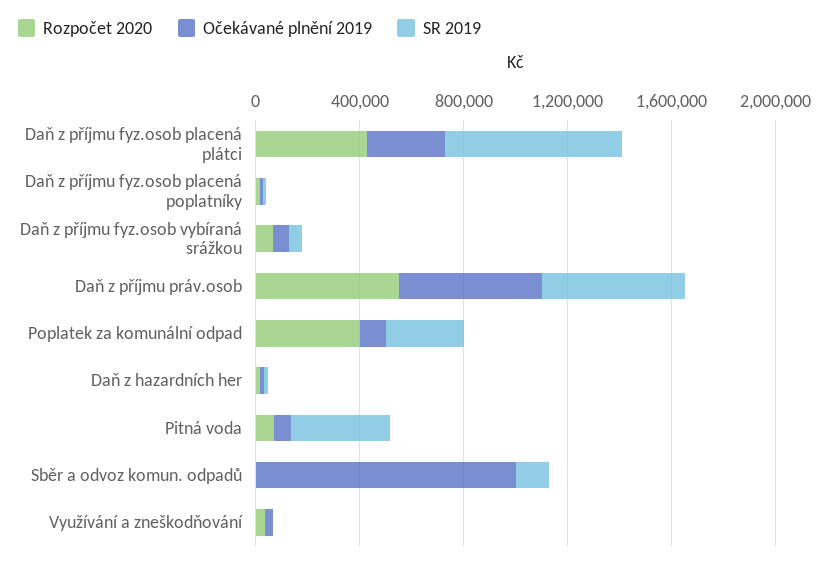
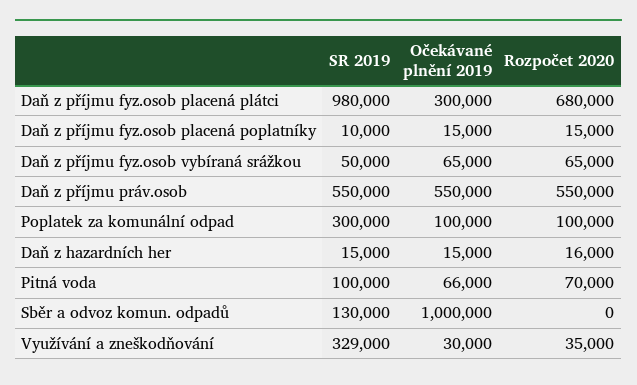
  {
    "Rozpočet 2020": {
-     "Daň z příjmu fyz.osob placená plátci": 400000,
+     "Daň z příjmu fyz.osob placená plátci": 680000,
      "Daň z příjmu fyz.osob placená poplatníky": 15000,
      "Daň z příjmu fyz.osob vybíraná srážkou": 65000,
      "Daň z příjmu práv.osob": 550000,
-     "Poplatek za komunální odpad": 400000,
+     "Poplatek za komunální odpad": 100000,
      "Daň z hazardních her": 16000,
      "Pitná voda": 70000,
      "Sběr a odvoz komun. odpadů": 0,
      "Využívání a zneškodňování": 35000
    },
    "Očekávané plnění 2019": {
      "Daň z příjmu fyz.osob placená plátci": 300000,
      "Daň z příjmu fyz.osob placená poplatníky": 15000,
      "Daň z příjmu fyz.osob vybíraná srážkou": 65000,
      "Daň z příjmu práv.osob": 550000,
      "Poplatek za komunální odpad": 100000,
      "Daň z hazardních her": 15000,
      "Pitná voda": 66000,
      "Sběr a odvoz komun. odpadů": 1000000,
      "Využívání a zneškodňování": 30000
    },
    "SR 2019": {
-     "Daň z příjmu fyz.osob placená plátci": 700000,
+     "Daň z příjmu fyz.osob placená plátci": 980000,
      "Daň z příjmu fyz.osob placená poplatníky": 10000,
      "Daň z příjmu fyz.osob vybíraná srážkou": 50000,
      "Daň z příjmu práv.osob": 550000,
      "Poplatek za komunální odpad": 300000,
      "Daň z hazardních her": 15000,
-     "Pitná voda": 400000,
+     "Pitná voda": 100000,
      "Sběr a odvoz komun. odpadů": 130000,
-     "Využívání a zneškodňování": 0
+     "Využívání a zneškodňování": 329000
    }
  }

